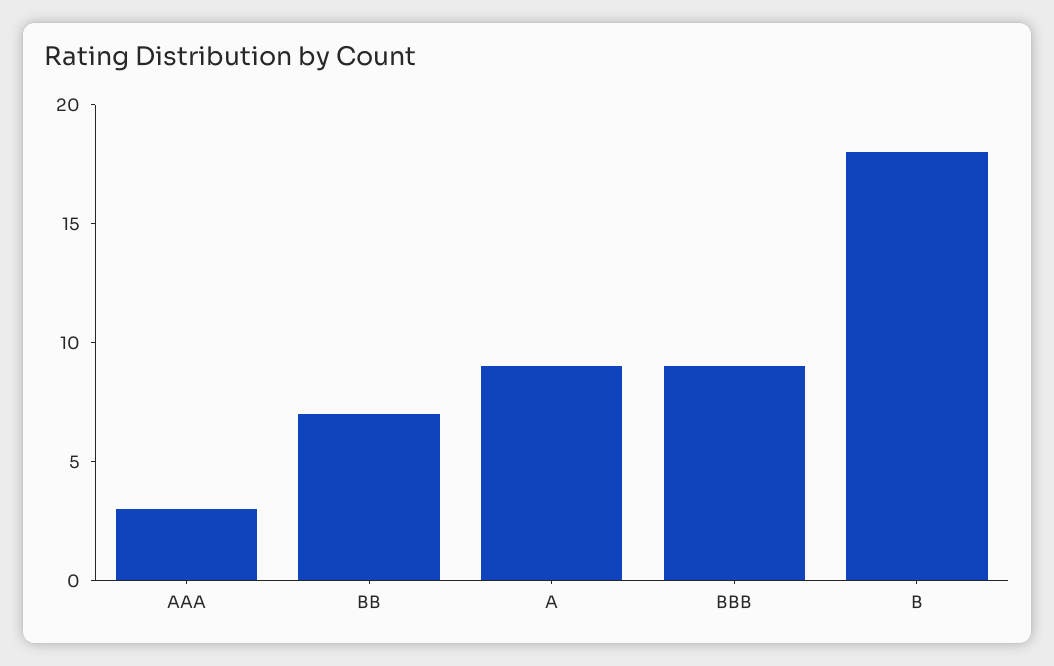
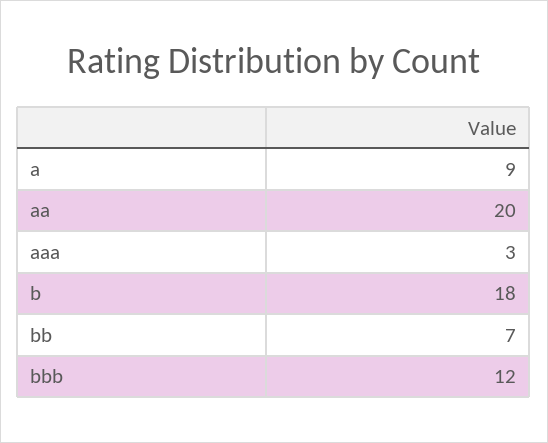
  {
    "AAA": 3,
    "BB": 7,
    "A": 9,
-   "BBB": 9,
+   "BBB": 12,
-   "B": 18
+   "B": 18,
+   "aa": 20
  }

